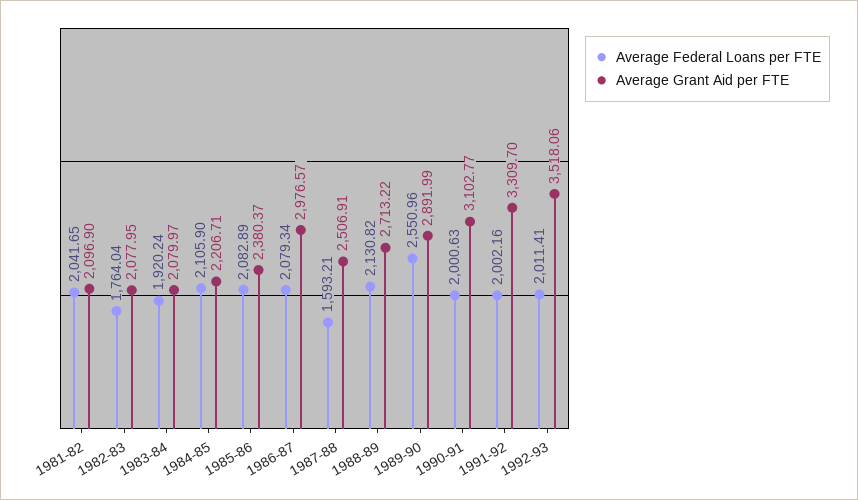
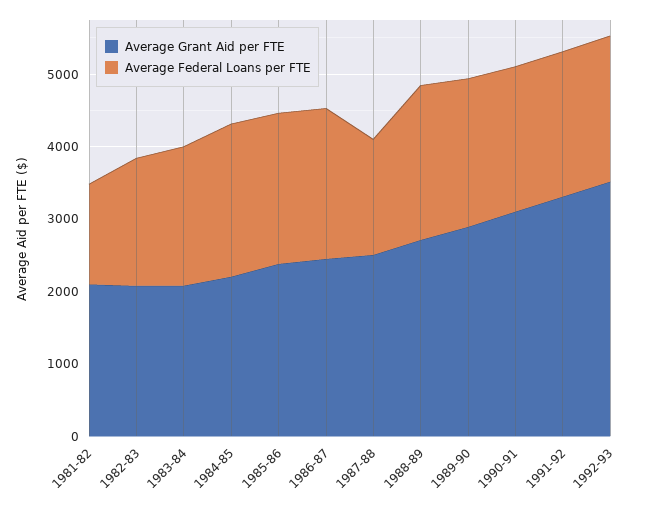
  {
    "Average Federal Loans per FTE": {
-     "1981-82": 2041.65,
+     "1981-82": 1400,
      "1982-83": 1764.04,
      "1983-84": 1920.24,
      "1984-85": 2105.9,
      "1985-86": 2082.89,
      "1986-87": 2079.34,
      "1987-88": 1593.21,
      "1988-89": 2130.82,
-     "1989-90": 2550.96,
+     "1989-90": 2000,
      "1990-91": 2000.63,
      "1991-92": 2002.16,
      "1992-93": 2011.41
    },
    "Average Grant Aid per FTE": {
      "1981-82": 2096.9,
      "1982-83": 2077.95,
      "1983-84": 2079.97,
      "1984-85": 2206.71,
      "1985-86": 2380.37,
-     "1986-87": 2976.57,
+     "1986-87": 2400,
      "1987-88": 2506.91,
      "1988-89": 2713.22,
      "1989-90": 2891.99,
      "1990-91": 3102.77,
      "1991-92": 3309.7,
      "1992-93": 3518.06
    }
  }

